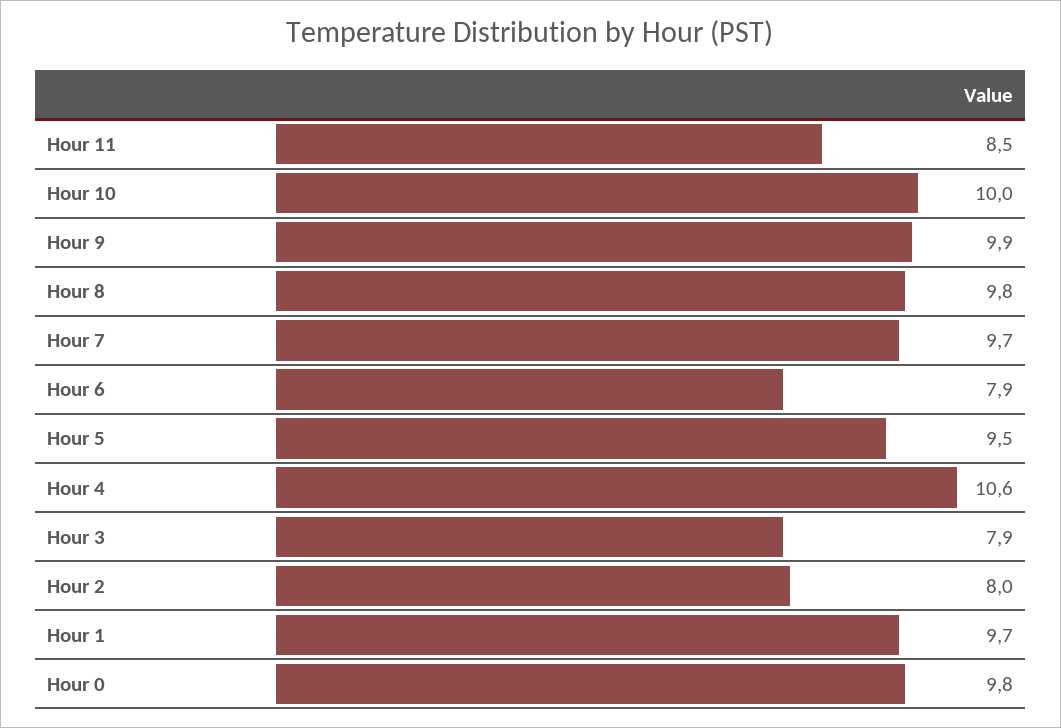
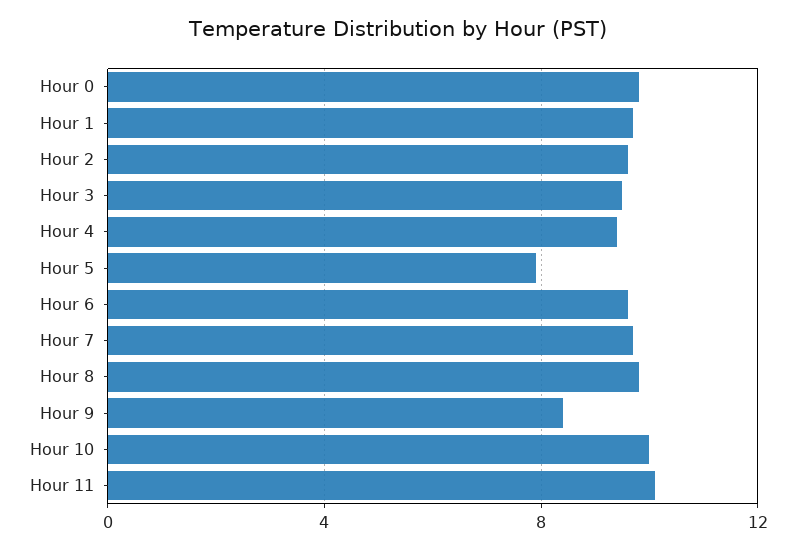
  {
-   "Hour 11": 8.5,
+   "Hour 11": 10,
    "Hour 10": 10,
-   "Hour 9": 9.9,
+   "Hour 9": 8.5,
    "Hour 8": 9.8,
    "Hour 7": 9.7,
-   "Hour 6": 7.9,
+   "Hour 6": 9.5,
-   "Hour 5": 9.5,
+   "Hour 5": 8,
-   "Hour 4": 10.6,
+   "Hour 4": 9.5,
-   "Hour 3": 7.9,
+   "Hour 3": 9.5,
-   "Hour 2": 8,
+   "Hour 2": 9.5,
    "Hour 1": 9.7,
    "Hour 0": 9.8
  }

